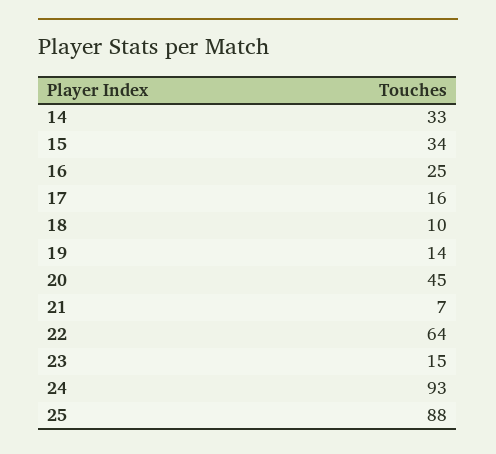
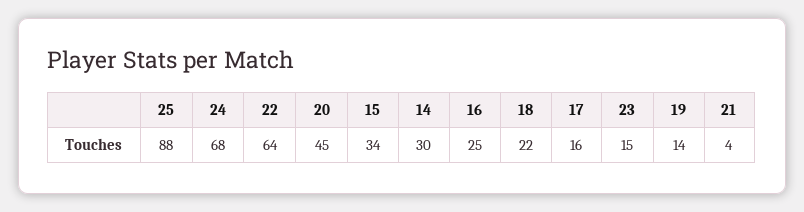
  {
-   "14": 33,
+   "14": 30,
    "15": 34,
    "16": 25,
    "17": 16,
-   "18": 10,
+   "18": 22,
    "19": 14,
    "20": 45,
-   "21": 7,
+   "21": 4,
    "22": 64,
    "23": 15,
-   "24": 93,
+   "24": 68,
    "25": 88
  }

